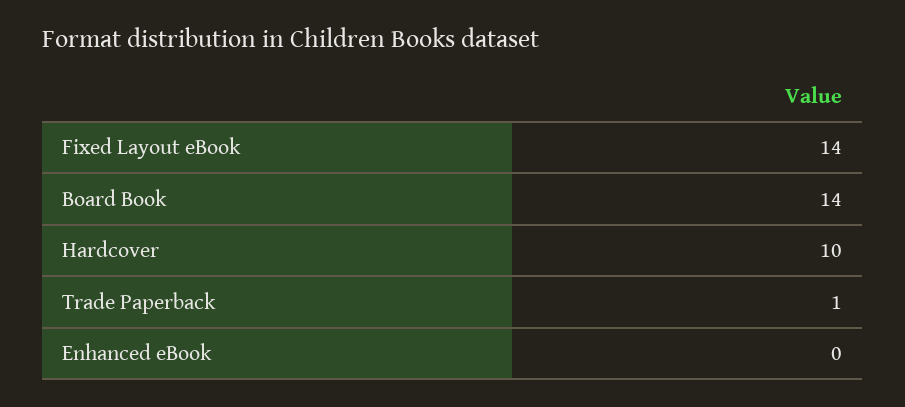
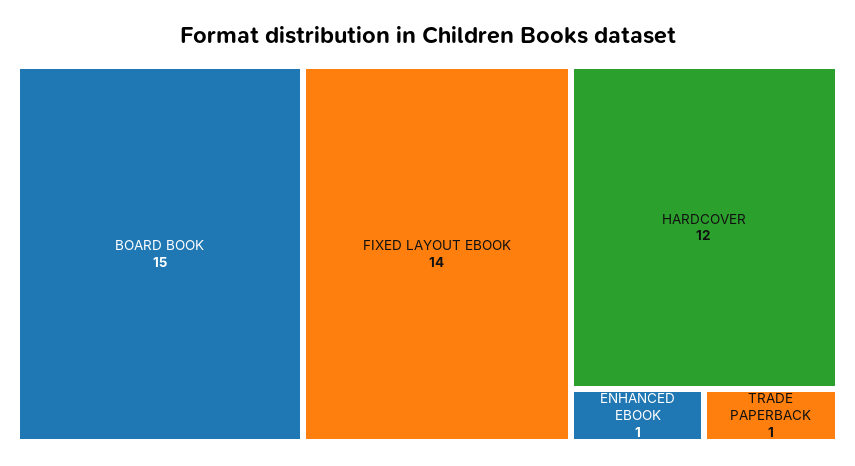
  {
    "Fixed Layout eBook": 14,
-   "Board Book": 14,
+   "Board Book": 15,
-   "Hardcover": 10,
+   "Hardcover": 12,
    "Trade Paperback": 1,
-   "Enhanced eBook": 0
+   "Enhanced eBook": 1
  }

